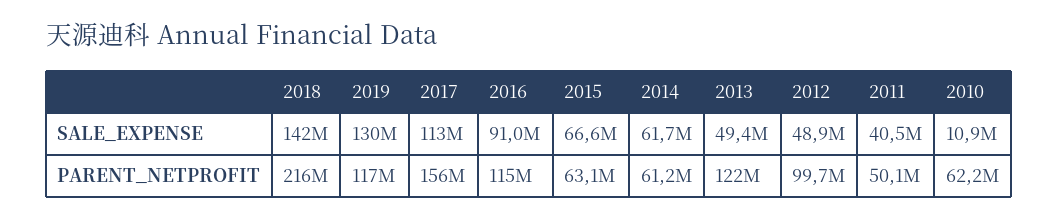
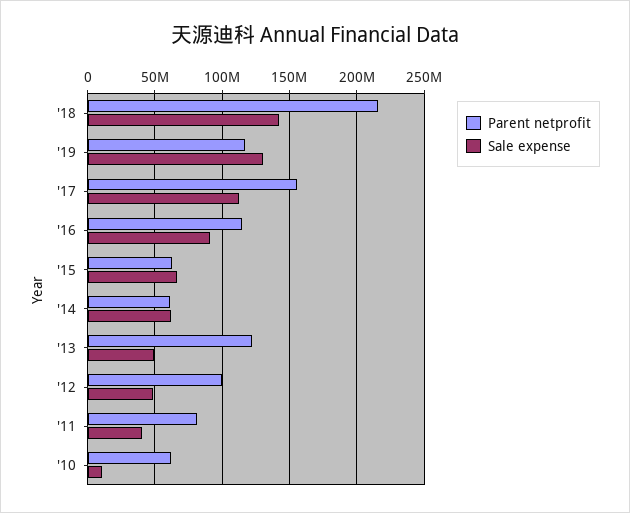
  {
    "SALE_EXPENSE": {
      "2018": 142000000,
      "2019": 130000000,
      "2017": 113000000,
      "2016": 91000000,
      "2015": 66600000,
      "2014": 61700000,
      "2013": 49400000,
      "2012": 48900000,
      "2011": 40500000,
      "2010": 10900000
    },
    "PARENT_NETPROFIT": {
      "2018": 216000000,
      "2019": 117000000,
      "2017": 156000000,
      "2016": 115000000,
      "2015": 63100000,
      "2014": 61200000,
      "2013": 122000000,
      "2012": 99700000,
-     "2011": 50100000,
+     "2011": 80000000,
      "2010": 62200000
    }
  }

